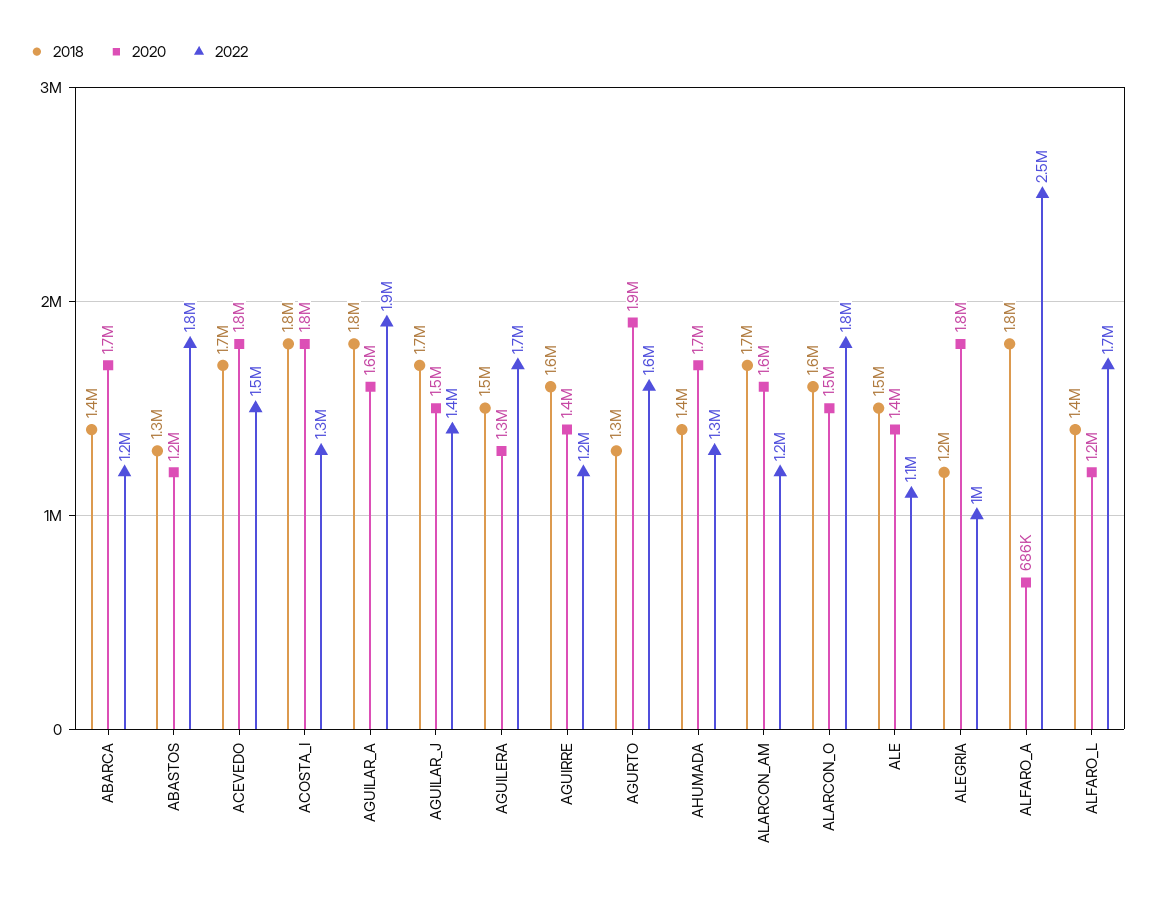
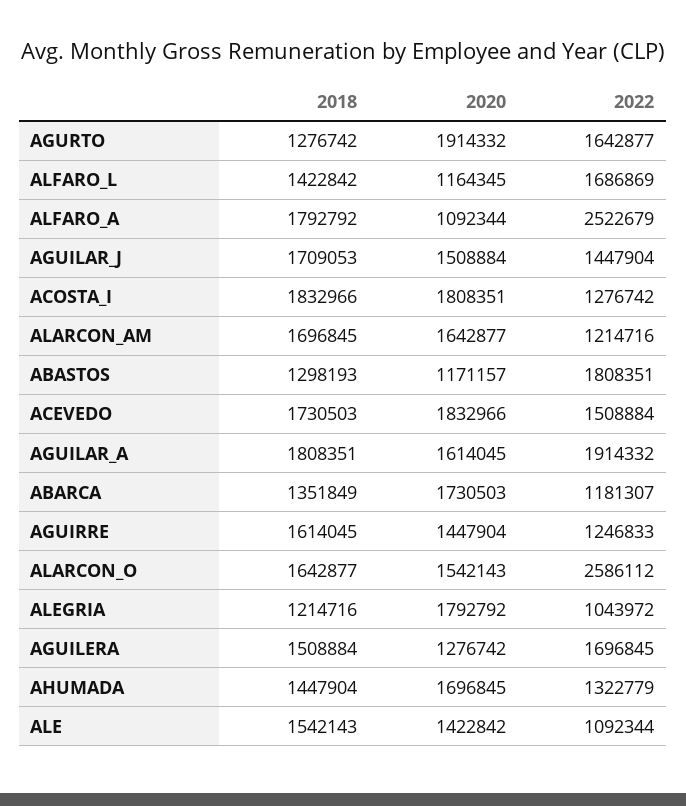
  {
    "2018": {
      "ABARCA": 1351849,
      "ABASTOS": 1298193,
      "ACEVEDO": 1730503,
      "ACOSTA_I": 1832966,
      "AGUILAR_A": 1808351,
      "AGUILAR_J": 1709053,
      "AGUILERA": 1508884,
      "AGUIRRE": 1614045,
      "AGURTO": 1276742,
      "AHUMADA": 1447904,
      "ALARCON_AM": 1696845,
      "ALARCON_O": 1642877,
      "ALE": 1542143,
      "ALEGRIA": 1214716,
      "ALFARO_A": 1792792,
      "ALFARO_L": 1422842
    },
    "2020": {
      "ABARCA": 1730503,
      "ABASTOS": 1171157,
      "ACEVEDO": 1832966,
      "ACOSTA_I": 1808351,
      "AGUILAR_A": 1614045,
      "AGUILAR_J": 1508884,
      "AGUILERA": 1276742,
      "AGUIRRE": 1447904,
      "AGURTO": 1914332,
      "AHUMADA": 1696845,
      "ALARCON_AM": 1642877,
      "ALARCON_O": 1542143,
      "ALE": 1422842,
      "ALEGRIA": 1792792,
-     "ALFARO_A": 686000,
+     "ALFARO_A": 1092344,
      "ALFARO_L": 1164345
    },
    "2022": {
      "ABARCA": 1181307,
      "ABASTOS": 1808351,
      "ACEVEDO": 1508884,
      "ACOSTA_I": 1276742,
      "AGUILAR_A": 1914332,
      "AGUILAR_J": 1447904,
      "AGUILERA": 1696845,
      "AGUIRRE": 1246833,
      "AGURTO": 1642877,
      "AHUMADA": 1322779,
      "ALARCON_AM": 1214716,
-     "ALARCON_O": 1800000,
+     "ALARCON_O": 2586112,
      "ALE": 1092344,
      "ALEGRIA": 1043972,
      "ALFARO_A": 2522679,
      "ALFARO_L": 1686869
    }
  }

